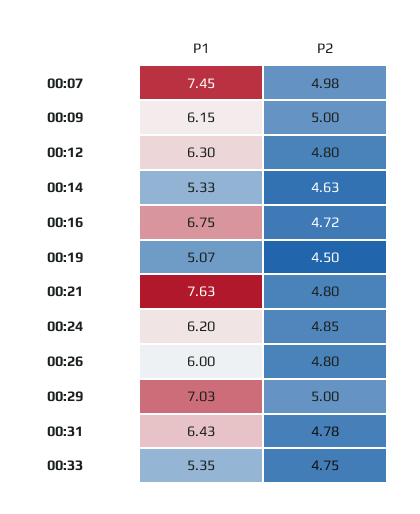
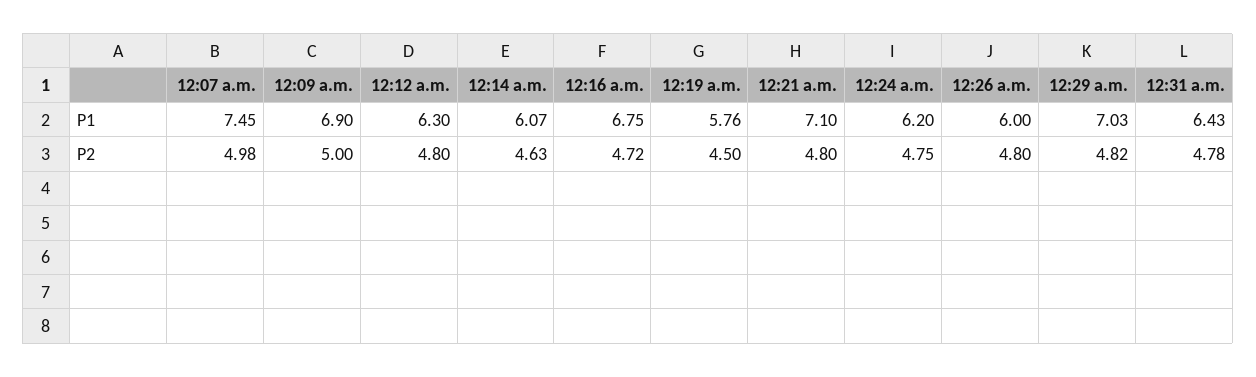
  {
    "P1": {
      "00:07": 7.45,
-     "00:09": 6.15,
+     "00:09": 6.9,
      "00:12": 6.3,
-     "00:14": 5.33,
+     "00:14": 6.07,
      "00:16": 6.75,
-     "00:19": 5.07,
+     "00:19": 5.76,
-     "00:21": 7.63,
+     "00:21": 7.1,
      "00:24": 6.2,
      "00:26": 6,
      "00:29": 7.03,
-     "00:31": 6.43,
+     "00:31": 6.43
-     "00:33": 5.35
    },
    "P2": {
      "00:07": 4.98,
      "00:09": 5,
      "00:12": 4.8,
      "00:14": 4.63,
      "00:16": 4.72,
      "00:19": 4.5,
      "00:21": 4.8,
-     "00:24": 4.85,
+     "00:24": 4.75,
      "00:26": 4.8,
-     "00:29": 5,
+     "00:29": 4.82,
-     "00:31": 4.78,
+     "00:31": 4.78
-     "00:33": 4.75
    }
  }

